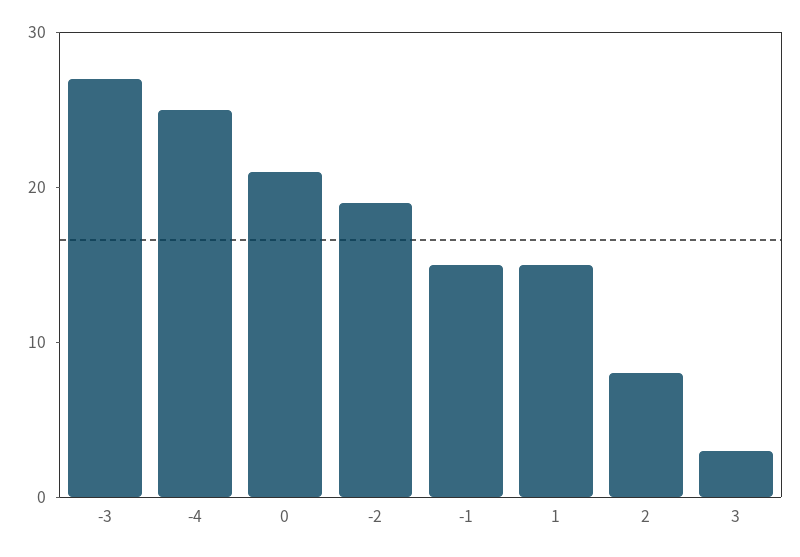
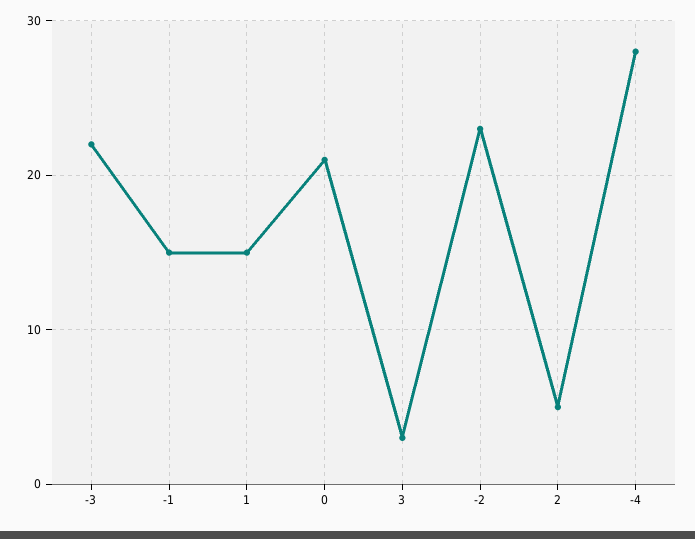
  {
-   "-3": 27,
+   "-3": 22,
-   "-4": 25,
+   "-4": 28,
    "0": 21,
-   "-2": 19,
+   "-2": 23,
    "-1": 15,
    "1": 15,
-   "2": 8,
+   "2": 5,
    "3": 3
  }

